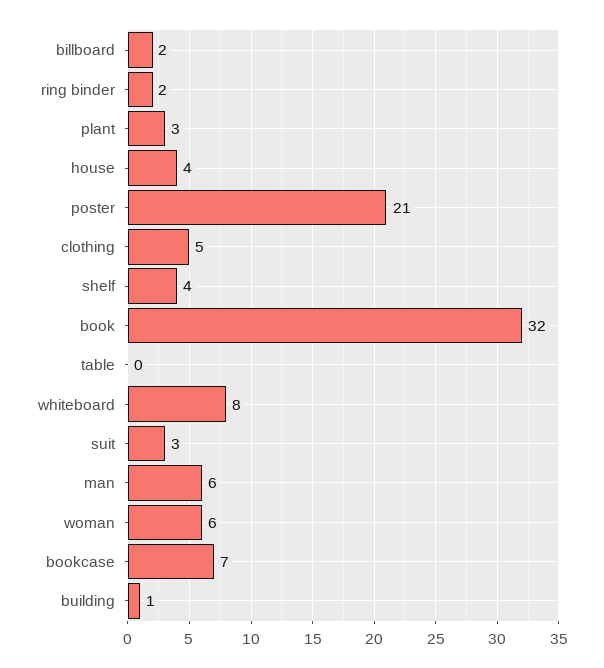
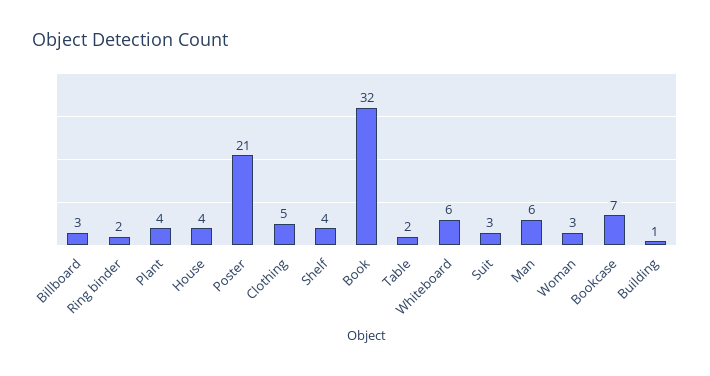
  {
-   "billboard": 2,
+   "billboard": 3,
    "ring binder": 2,
-   "plant": 3,
+   "plant": 4,
    "house": 4,
    "poster": 21,
    "clothing": 5,
    "shelf": 4,
    "book": 32,
-   "table": 0,
+   "table": 2,
-   "whiteboard": 8,
+   "whiteboard": 6,
    "suit": 3,
    "man": 6,
-   "woman": 6,
+   "woman": 3,
    "bookcase": 7,
    "building": 1
  }

